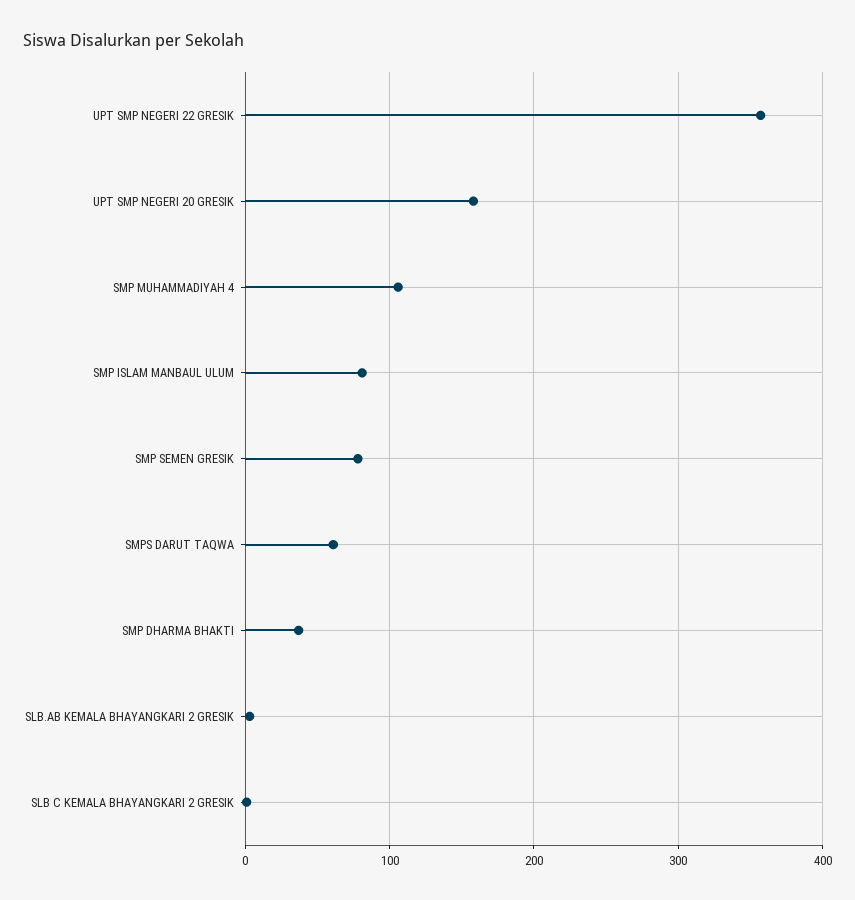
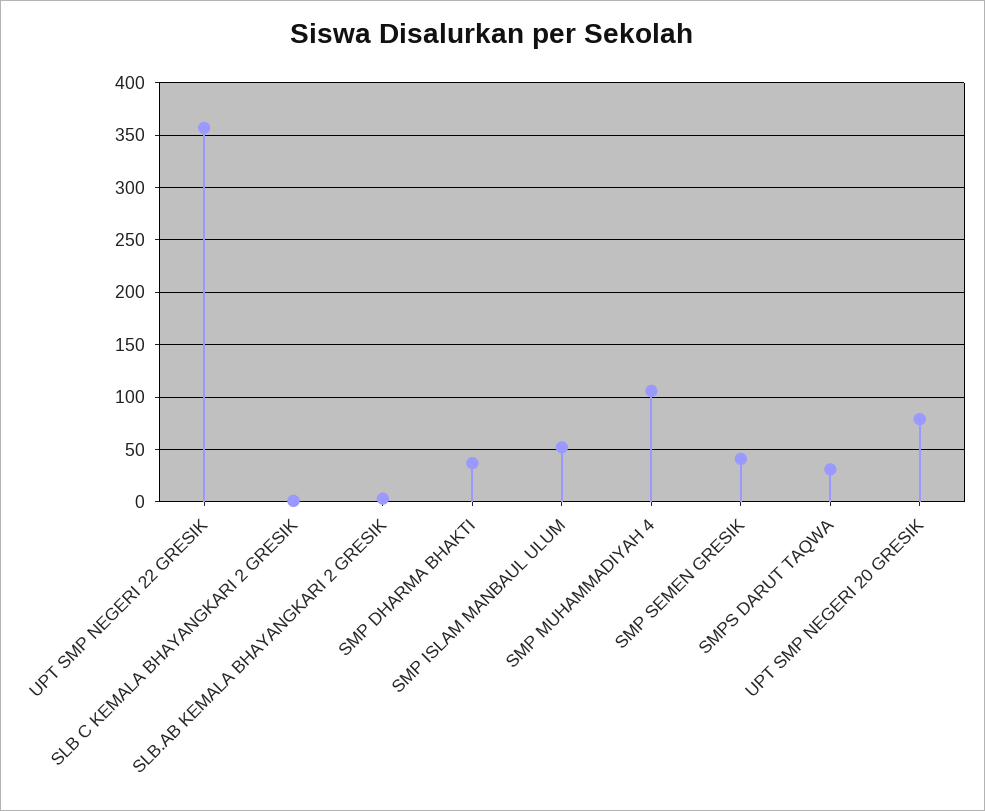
  {
    "UPT SMP NEGERI 22 GRESIK": 360,
-   "UPT SMP NEGERI 20 GRESIK": 160,
+   "UPT SMP NEGERI 20 GRESIK": 80,
    "SMP MUHAMMADIYAH 4": 110,
-   "SMP ISLAM MANBAUL ULUM": 80,
+   "SMP ISLAM MANBAUL ULUM": 50,
-   "SMP SEMEN GRESIK": 80,
+   "SMP SEMEN GRESIK": 40,
-   "SMPS DARUT TAQWA": 60,
+   "SMPS DARUT TAQWA": 30,
    "SMP DHARMA BHAKTI": 40,
    "SLB.AB KEMALA BHAYANGKARI 2 GRESIK": 0,
    "SLB C KEMALA BHAYANGKARI 2 GRESIK": 0
  }

